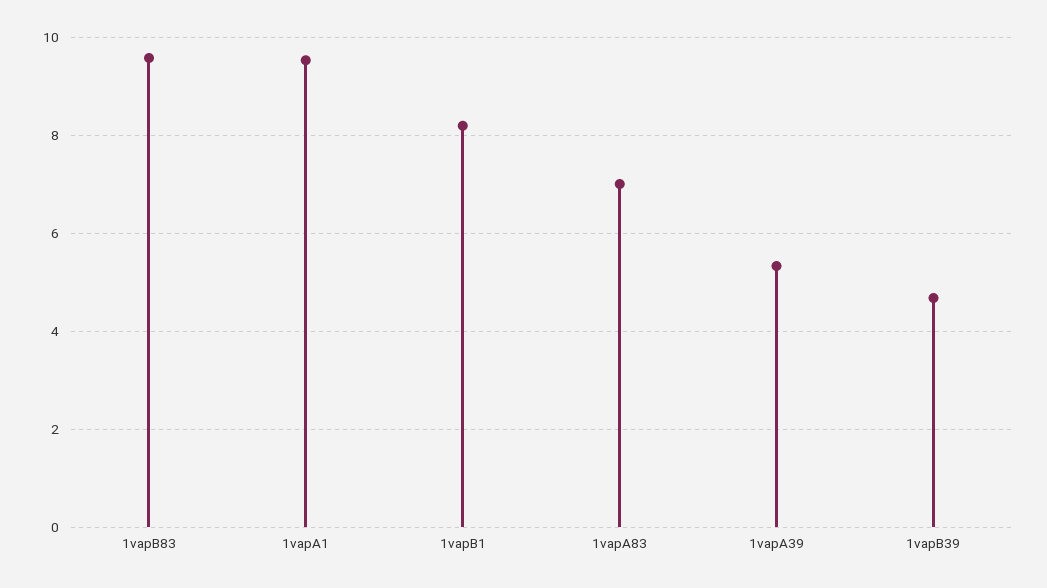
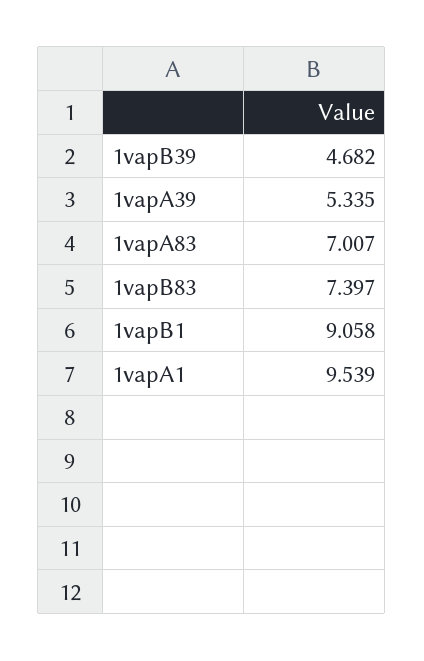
  {
-   "1vapB83": 9.6,
+   "1vapB83": 7.397,
    "1vapA1": 9.539,
-   "1vapB1": 8.2,
+   "1vapB1": 9.058,
    "1vapA83": 7.007,
    "1vapA39": 5.335,
    "1vapB39": 4.682
  }

